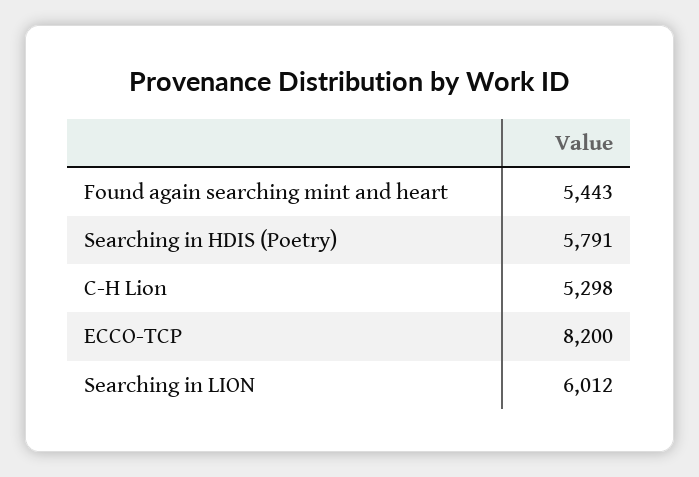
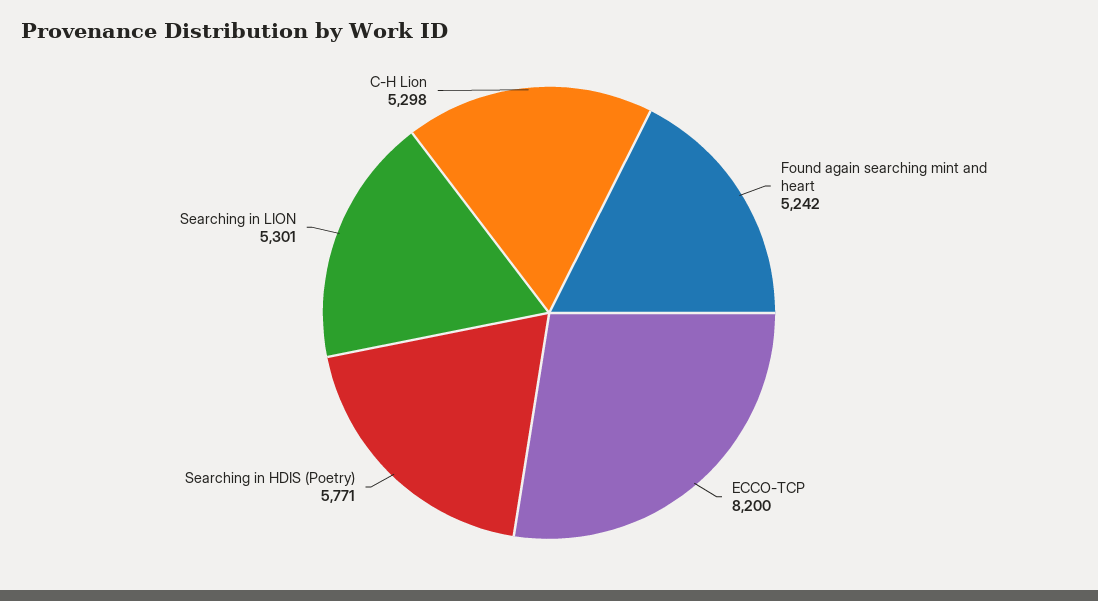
  {
-   "Found again searching mint and heart": 5443,
+   "Found again searching mint and heart": 5242,
-   "Searching in HDIS (Poetry)": 5791,
+   "Searching in HDIS (Poetry)": 5771,
    "C-H Lion": 5298,
    "ECCO-TCP": 8200,
-   "Searching in LION": 6012
+   "Searching in LION": 5301
  }

